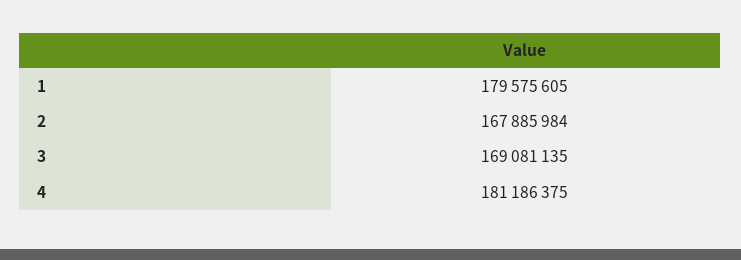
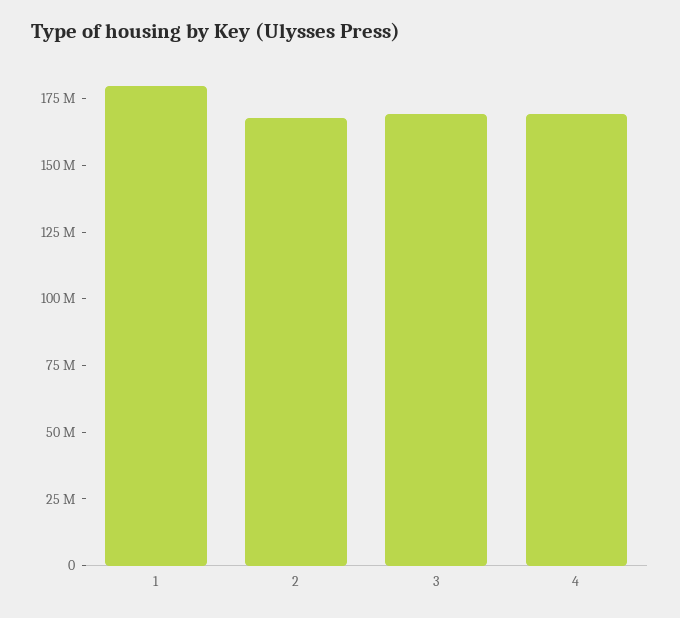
  {
    "1": 179575605,
    "2": 167885984,
    "3": 169081135,
-   "4": 181186375
+   "4": 170000000
  }

